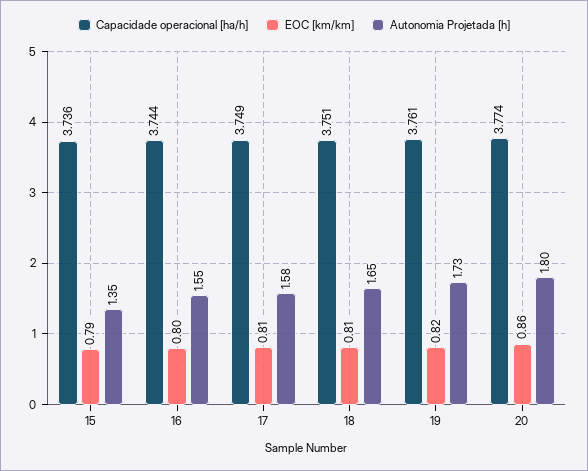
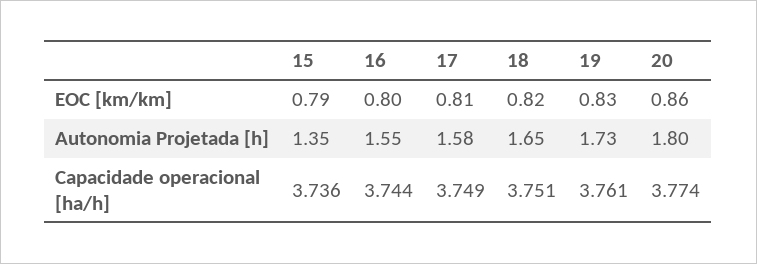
  {
    "Capacidade operacional [ha/h]": {
      "15": 3.736,
      "16": 3.744,
      "17": 3.749,
      "18": 3.751,
      "19": 3.761,
      "20": 3.774
    },
    "EOC [km/km]": {
      "15": 0.79,
      "16": 0.8,
      "17": 0.81,
-     "18": 0.81,
+     "18": 0.82,
-     "19": 0.82,
+     "19": 0.83,
      "20": 0.86
    },
    "Autonomia Projetada [h]": {
      "15": 1.35,
      "16": 1.55,
      "17": 1.58,
      "18": 1.65,
      "19": 1.73,
      "20": 1.8
    }
  }

